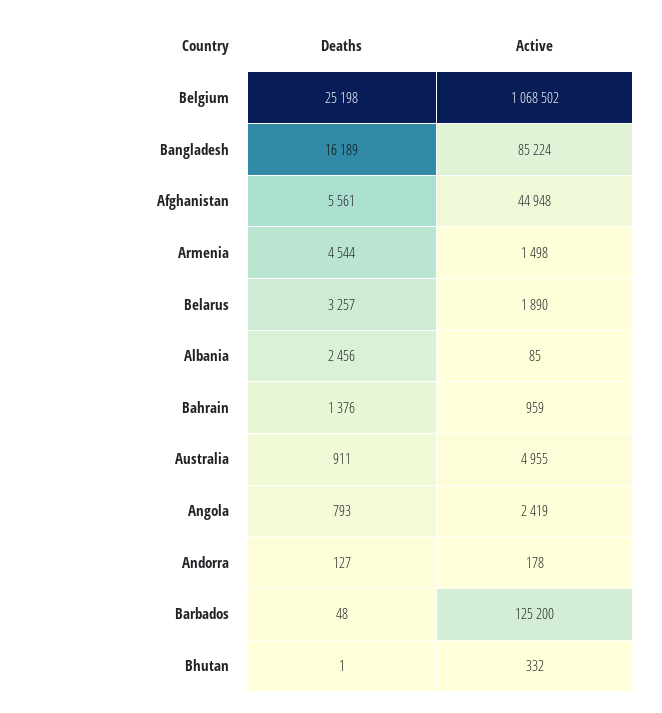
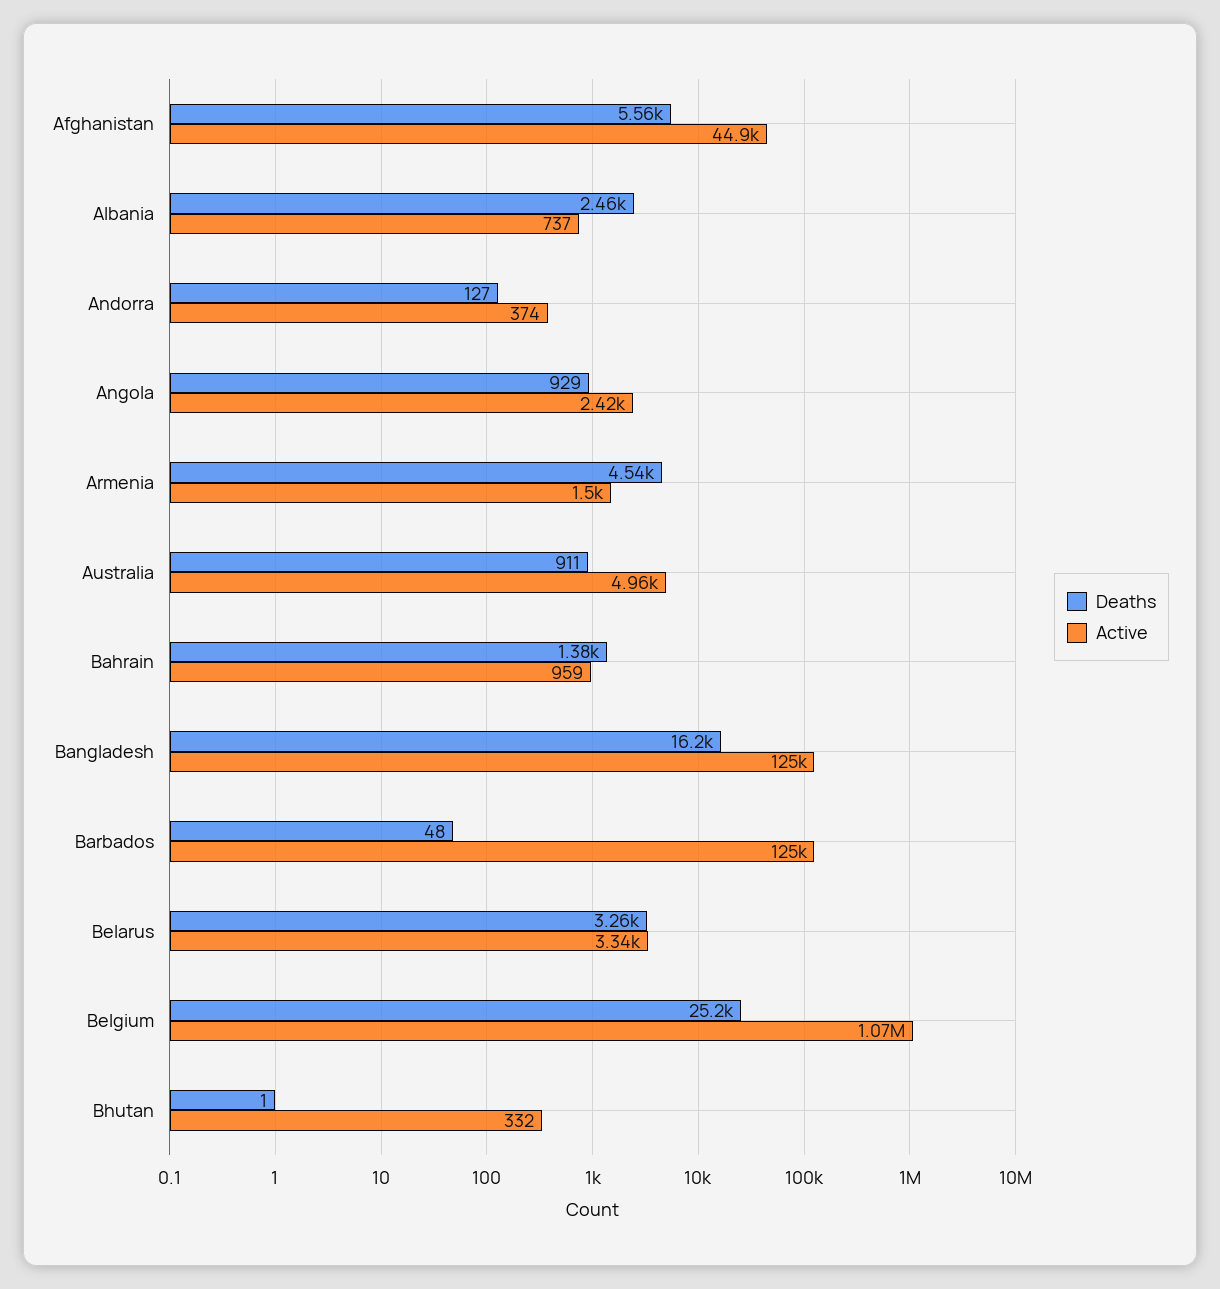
  {
    "Deaths": {
      "Belgium": 25198,
      "Bangladesh": 16189,
      "Afghanistan": 5561,
      "Armenia": 4544,
      "Belarus": 3257,
      "Albania": 2456,
      "Bahrain": 1376,
      "Australia": 911,
-     "Angola": 793,
+     "Angola": 929,
      "Andorra": 127,
      "Barbados": 48,
      "Bhutan": 1
    },
    "Active": {
      "Belgium": 1068502,
-     "Bangladesh": 85224,
+     "Bangladesh": 125000,
      "Afghanistan": 44948,
      "Armenia": 1498,
-     "Belarus": 1890,
+     "Belarus": 3340,
-     "Albania": 85,
+     "Albania": 737,
      "Bahrain": 959,
      "Australia": 4955,
      "Angola": 2419,
-     "Andorra": 178,
+     "Andorra": 374,
      "Barbados": 125200,
      "Bhutan": 332
    }
  }

